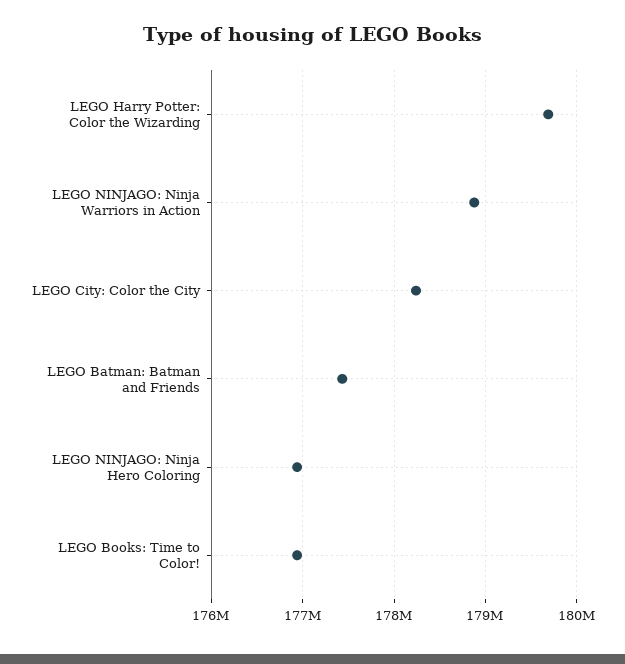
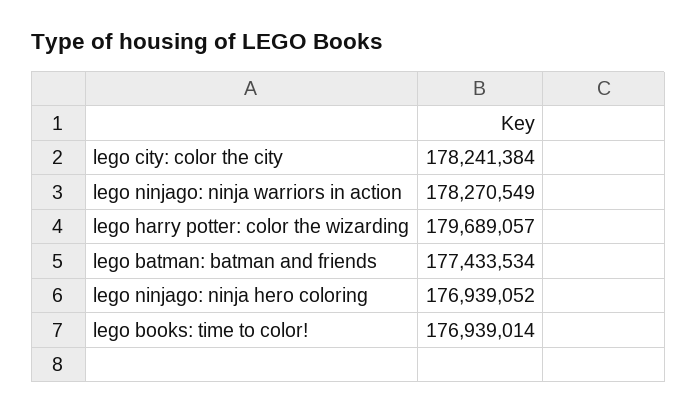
  {
    "LEGO Harry Potter: Color the Wizarding": 179689057,
-   "LEGO NINJAGO: Ninja Warriors in Action": 178900000,
+   "LEGO NINJAGO: Ninja Warriors in Action": 178270549,
    "LEGO City: Color the City": 178241384,
    "LEGO Batman: Batman and Friends": 177433534,
    "LEGO NINJAGO: Ninja Hero Coloring": 176939052,
    "LEGO Books: Time to Color!": 176939014
  }

